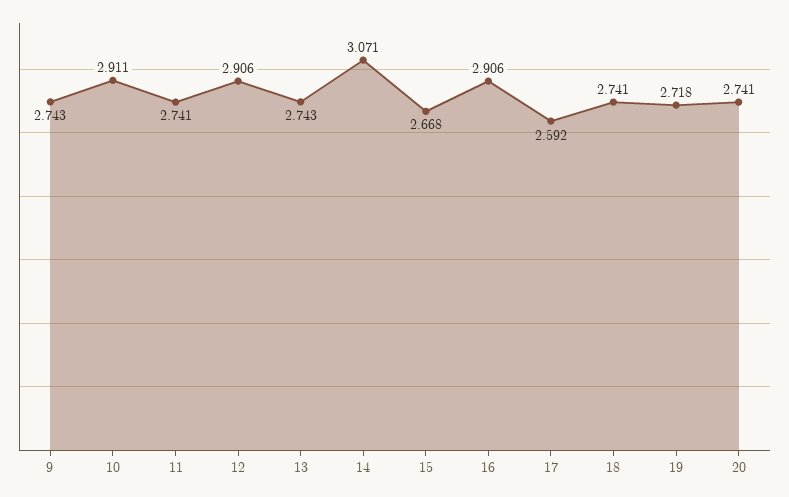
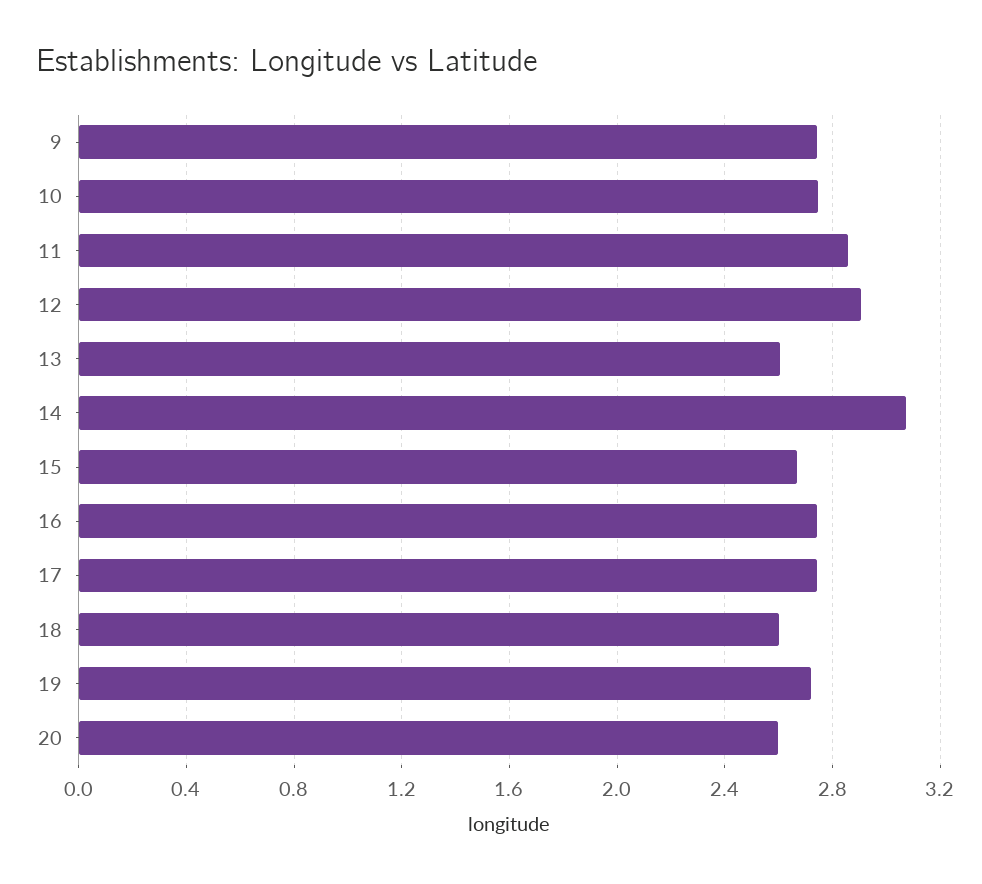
  {
    "9": 2.743,
-   "10": 2.911,
+   "10": 2.75,
-   "11": 2.741,
+   "11": 2.85,
    "12": 2.906,
-   "13": 2.743,
+   "13": 2.6,
    "14": 3.071,
    "15": 2.668,
-   "16": 2.906,
+   "16": 2.75,
-   "17": 2.592,
+   "17": 2.75,
-   "18": 2.741,
+   "18": 2.6,
    "19": 2.718,
-   "20": 2.741
+   "20": 2.6
  }

